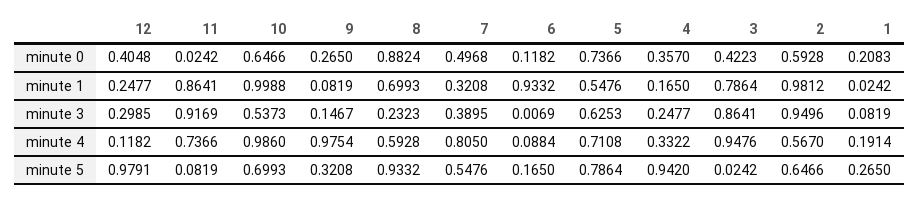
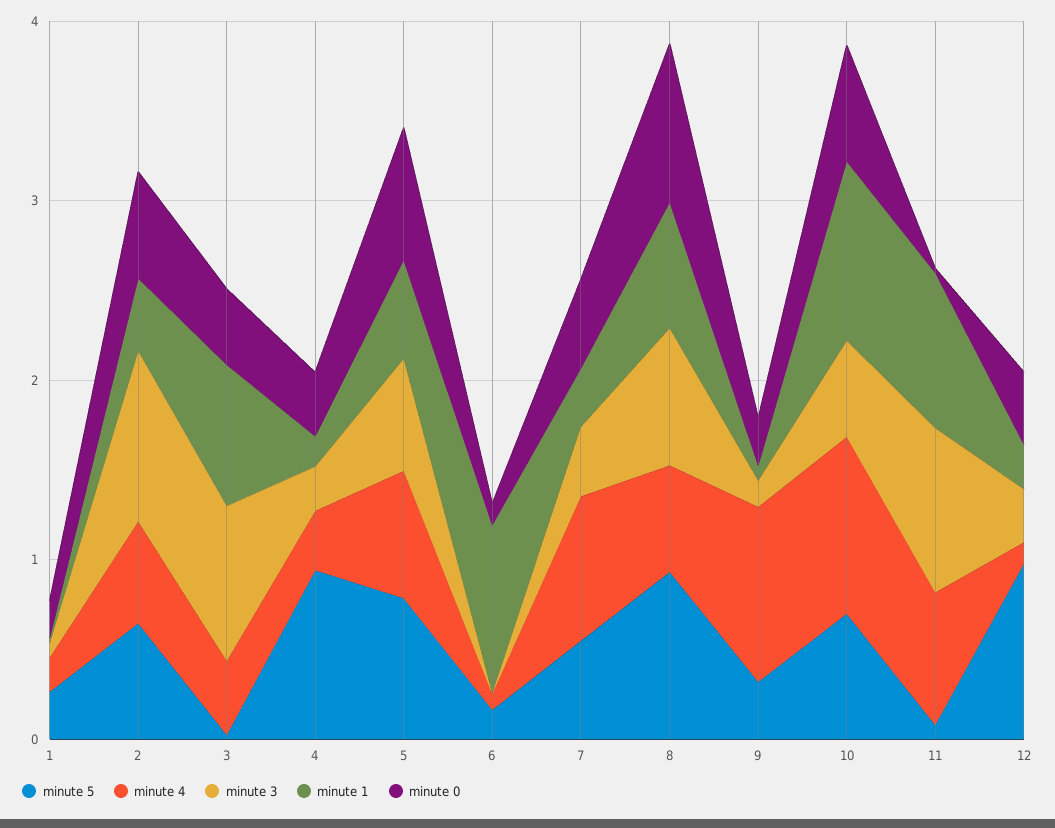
  {
    "minute 0": {
      "12": 0.4048,
      "11": 0.0242,
      "10": 0.6466,
      "9": 0.265,
      "8": 0.8824,
      "7": 0.4968,
      "6": 0.1182,
      "5": 0.7366,
      "4": 0.357,
      "3": 0.4223,
      "2": 0.5928,
      "1": 0.2083
    },
    "minute 1": {
      "12": 0.2477,
      "11": 0.8641,
      "10": 0.9988,
      "9": 0.0819,
      "8": 0.6993,
      "7": 0.3208,
      "6": 0.9332,
      "5": 0.5476,
      "4": 0.165,
      "3": 0.7864,
-     "2": 0.9812,
+     "2": 0.4,
      "1": 0.0242
    },
    "minute 3": {
      "12": 0.2985,
      "11": 0.9169,
      "10": 0.5373,
      "9": 0.1467,
-     "8": 0.2323,
+     "8": 0.8,
      "7": 0.3895,
      "6": 0.0069,
      "5": 0.6253,
      "4": 0.2477,
      "3": 0.8641,
      "2": 0.9496,
      "1": 0.0819
    },
    "minute 4": {
      "12": 0.1182,
      "11": 0.7366,
      "10": 0.986,
      "9": 0.9754,
      "8": 0.5928,
      "7": 0.805,
      "6": 0.0884,
      "5": 0.7108,
      "4": 0.3322,
-     "3": 0.9476,
+     "3": 0.4,
      "2": 0.567,
      "1": 0.1914
    },
    "minute 5": {
      "12": 0.9791,
      "11": 0.0819,
      "10": 0.6993,
      "9": 0.3208,
      "8": 0.9332,
      "7": 0.5476,
      "6": 0.165,
      "5": 0.7864,
      "4": 0.942,
      "3": 0.0242,
      "2": 0.6466,
      "1": 0.265
    }
  }

